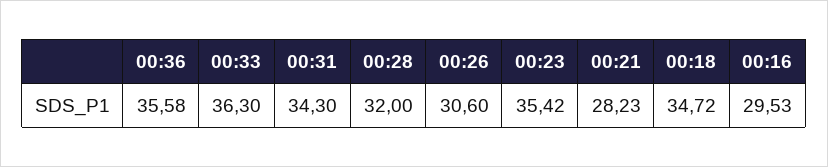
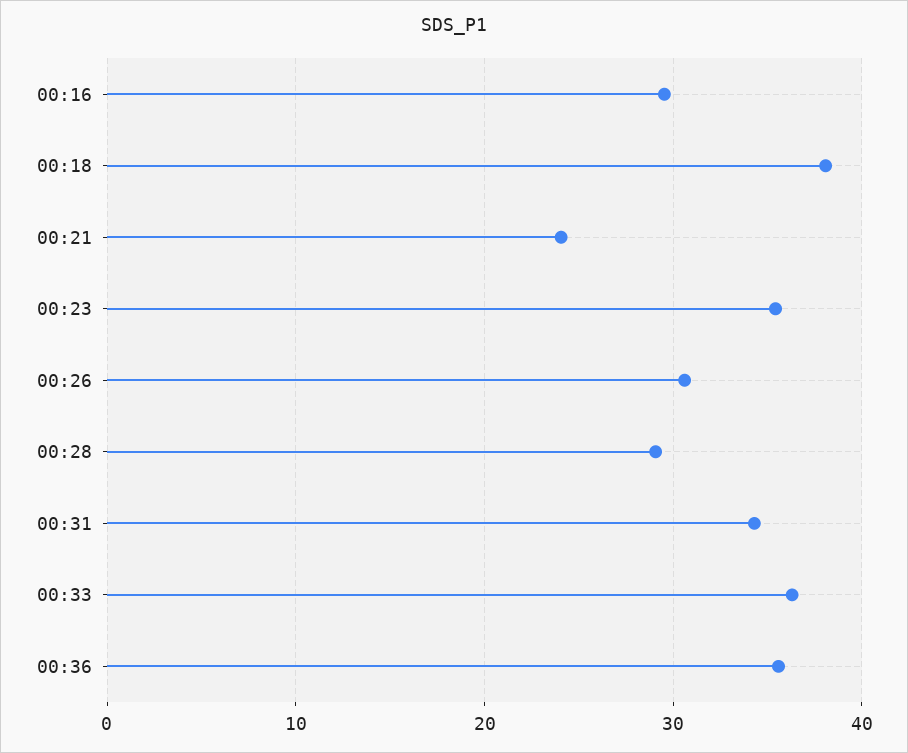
  {
    "00:36": 35.58,
    "00:33": 36.3,
    "00:31": 34.3,
-   "00:28": 32,
+   "00:28": 29,
    "00:26": 30.6,
    "00:23": 35.42,
-   "00:21": 28.23,
+   "00:21": 24,
-   "00:18": 34.72,
+   "00:18": 38,
    "00:16": 29.53
  }

